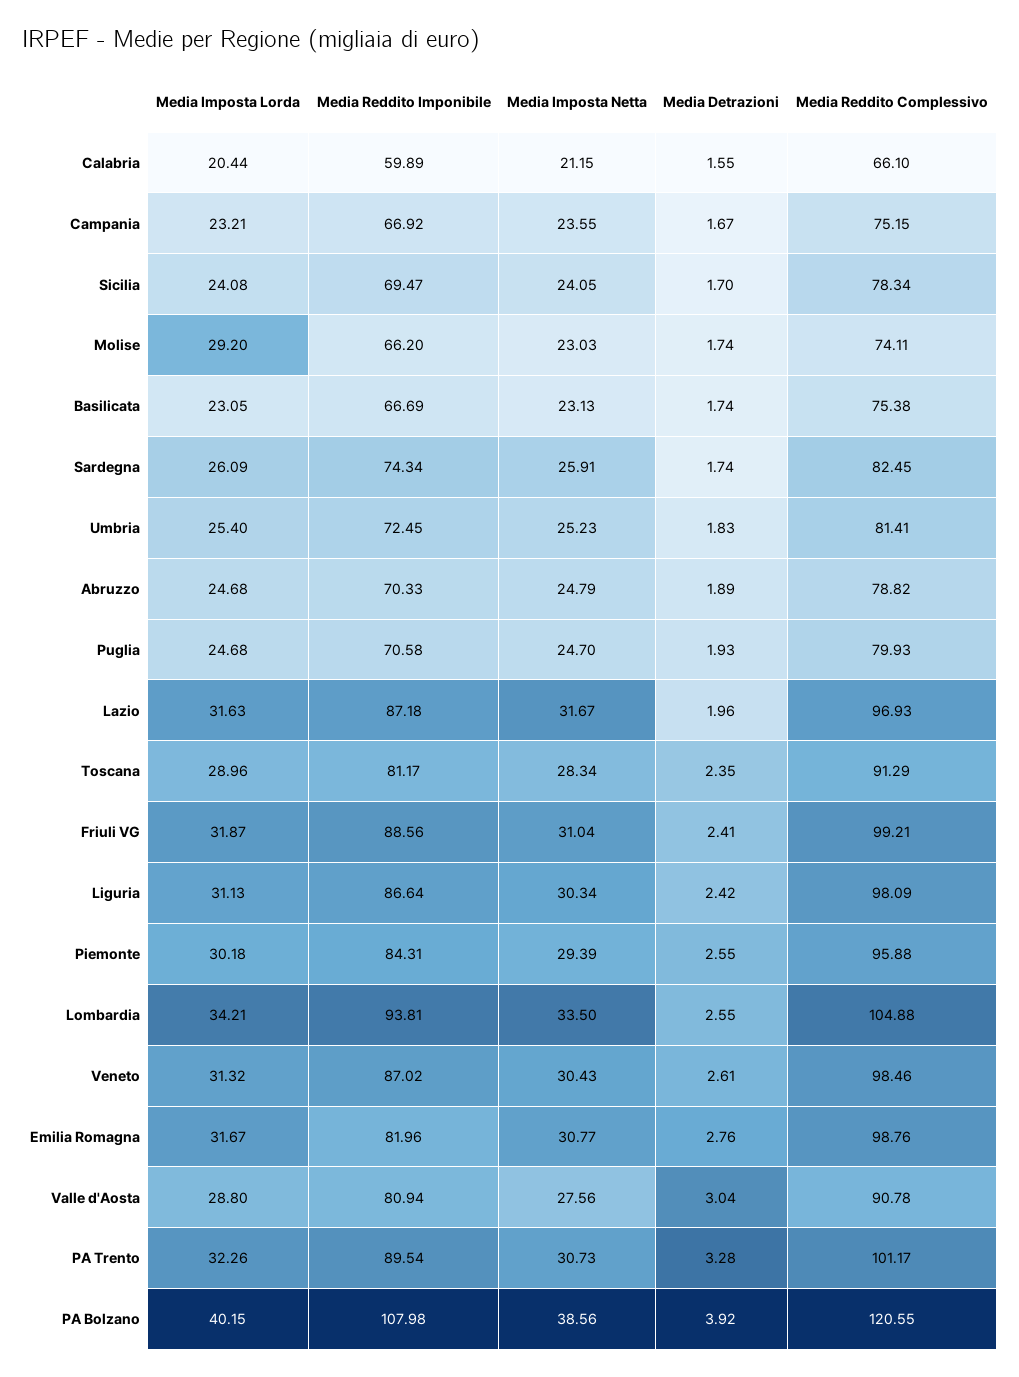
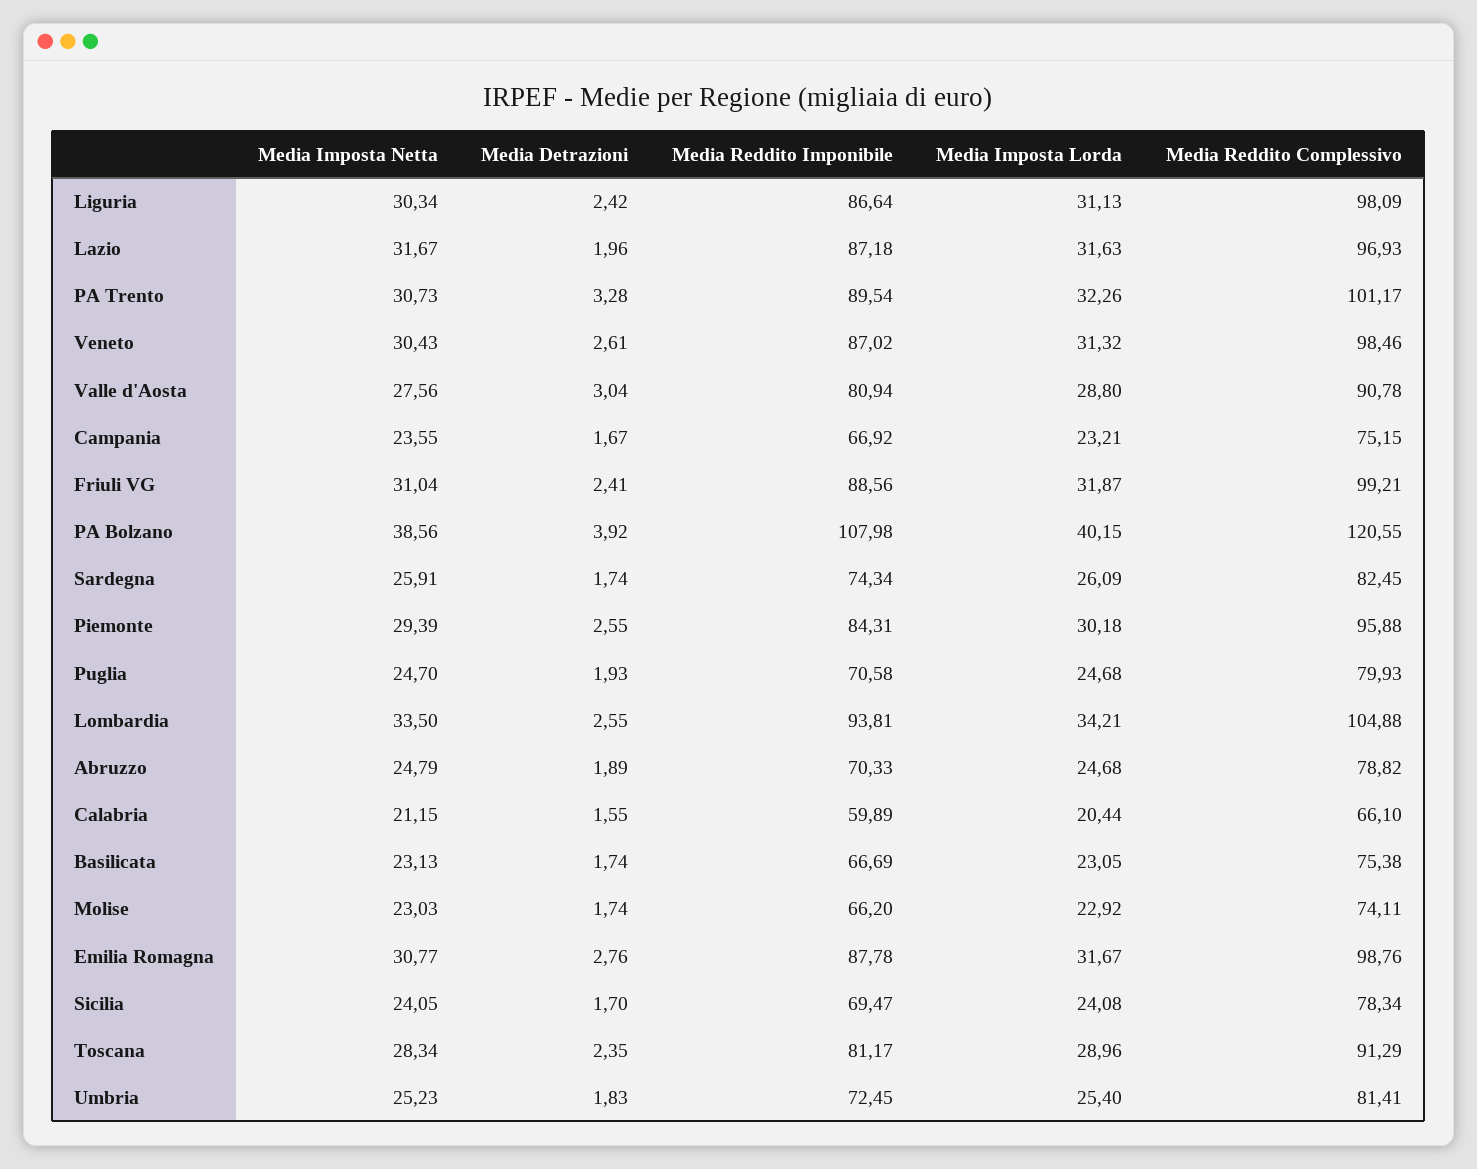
  {
    "Media Imposta Lorda": {
      "Calabria": 20.44,
      "Campania": 23.21,
      "Sicilia": 24.08,
-     "Molise": 29.2,
+     "Molise": 22.92,
      "Basilicata": 23.05,
      "Sardegna": 26.09,
      "Umbria": 25.4,
      "Abruzzo": 24.68,
      "Puglia": 24.68,
      "Lazio": 31.63,
      "Toscana": 28.96,
      "Friuli VG": 31.87,
      "Liguria": 31.13,
      "Piemonte": 30.18,
      "Lombardia": 34.21,
      "Veneto": 31.32,
      "Emilia Romagna": 31.67,
      "Valle d'Aosta": 28.8,
      "PA Trento": 32.26,
      "PA Bolzano": 40.15
    },
    "Media Reddito Imponibile": {
      "Calabria": 59.89,
      "Campania": 66.92,
      "Sicilia": 69.47,
      "Molise": 66.2,
      "Basilicata": 66.69,
      "Sardegna": 74.34,
      "Umbria": 72.45,
      "Abruzzo": 70.33,
      "Puglia": 70.58,
      "Lazio": 87.18,
      "Toscana": 81.17,
      "Friuli VG": 88.56,
      "Liguria": 86.64,
      "Piemonte": 84.31,
      "Lombardia": 93.81,
      "Veneto": 87.02,
-     "Emilia Romagna": 81.96,
+     "Emilia Romagna": 87.78,
      "Valle d'Aosta": 80.94,
      "PA Trento": 89.54,
      "PA Bolzano": 107.98
    },
    "Media Imposta Netta": {
      "Calabria": 21.15,
      "Campania": 23.55,
      "Sicilia": 24.05,
      "Molise": 23.03,
      "Basilicata": 23.13,
      "Sardegna": 25.91,
      "Umbria": 25.23,
      "Abruzzo": 24.79,
      "Puglia": 24.7,
      "Lazio": 31.67,
      "Toscana": 28.34,
      "Friuli VG": 31.04,
      "Liguria": 30.34,
      "Piemonte": 29.39,
      "Lombardia": 33.5,
      "Veneto": 30.43,
      "Emilia Romagna": 30.77,
      "Valle d'Aosta": 27.56,
      "PA Trento": 30.73,
      "PA Bolzano": 38.56
    },
    "Media Detrazioni": {
      "Calabria": 1.55,
      "Campania": 1.67,
      "Sicilia": 1.7,
      "Molise": 1.74,
      "Basilicata": 1.74,
      "Sardegna": 1.74,
      "Umbria": 1.83,
      "Abruzzo": 1.89,
      "Puglia": 1.93,
      "Lazio": 1.96,
      "Toscana": 2.35,
      "Friuli VG": 2.41,
      "Liguria": 2.42,
      "Piemonte": 2.55,
      "Lombardia": 2.55,
      "Veneto": 2.61,
      "Emilia Romagna": 2.76,
      "Valle d'Aosta": 3.04,
      "PA Trento": 3.28,
      "PA Bolzano": 3.92
    },
    "Media Reddito Complessivo": {
      "Calabria": 66.1,
      "Campania": 75.15,
      "Sicilia": 78.34,
      "Molise": 74.11,
      "Basilicata": 75.38,
      "Sardegna": 82.45,
      "Umbria": 81.41,
      "Abruzzo": 78.82,
      "Puglia": 79.93,
      "Lazio": 96.93,
      "Toscana": 91.29,
      "Friuli VG": 99.21,
      "Liguria": 98.09,
      "Piemonte": 95.88,
      "Lombardia": 104.88,
      "Veneto": 98.46,
      "Emilia Romagna": 98.76,
      "Valle d'Aosta": 90.78,
      "PA Trento": 101.17,
      "PA Bolzano": 120.55
    }
  }

